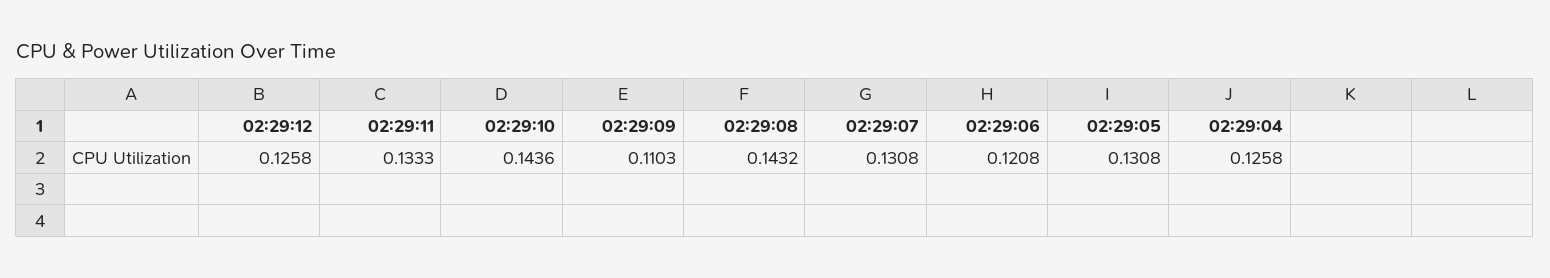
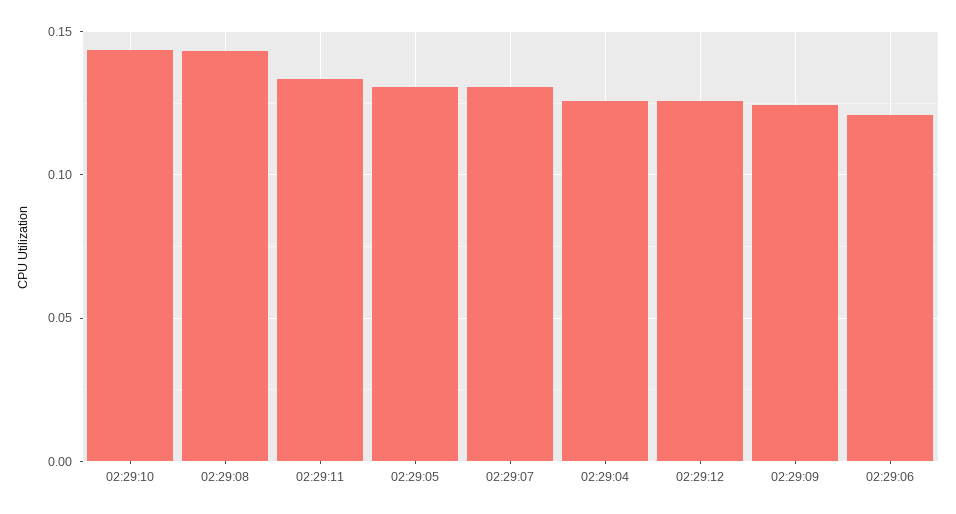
  {
    "02:29:12": 0.1258,
    "02:29:11": 0.1333,
    "02:29:10": 0.1436,
-   "02:29:09": 0.1103,
+   "02:29:09": 0.125,
    "02:29:08": 0.1432,
    "02:29:07": 0.1308,
    "02:29:06": 0.1208,
    "02:29:05": 0.1308,
    "02:29:04": 0.1258
  }

